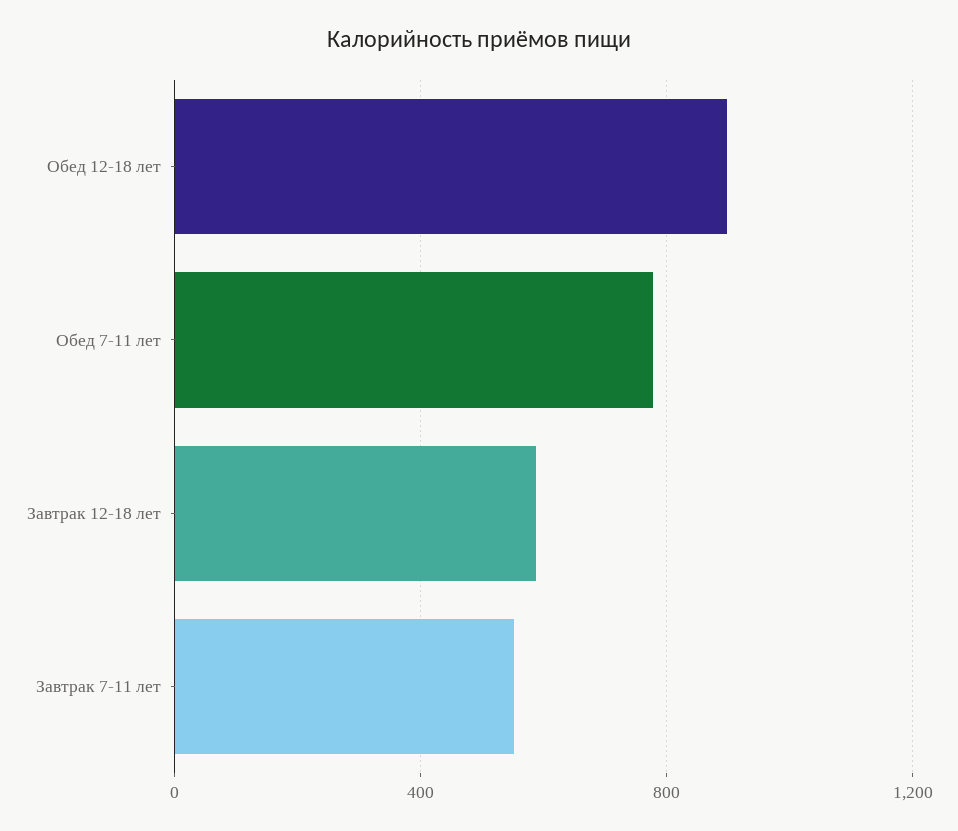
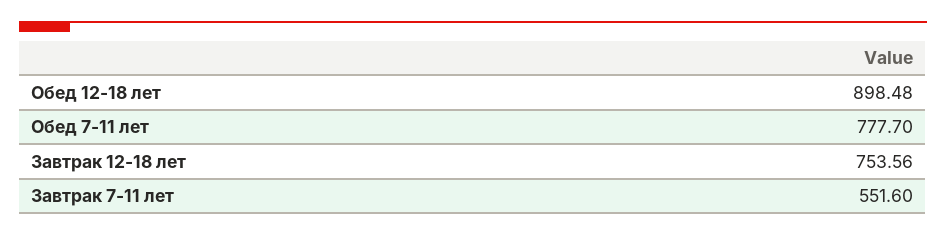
  {
    "Обед 12-18 лет": 898.48,
    "Обед 7-11 лет": 777.7,
-   "Завтрак 12-18 лет": 600,
+   "Завтрак 12-18 лет": 753.56,
    "Завтрак 7-11 лет": 551.6
  }

